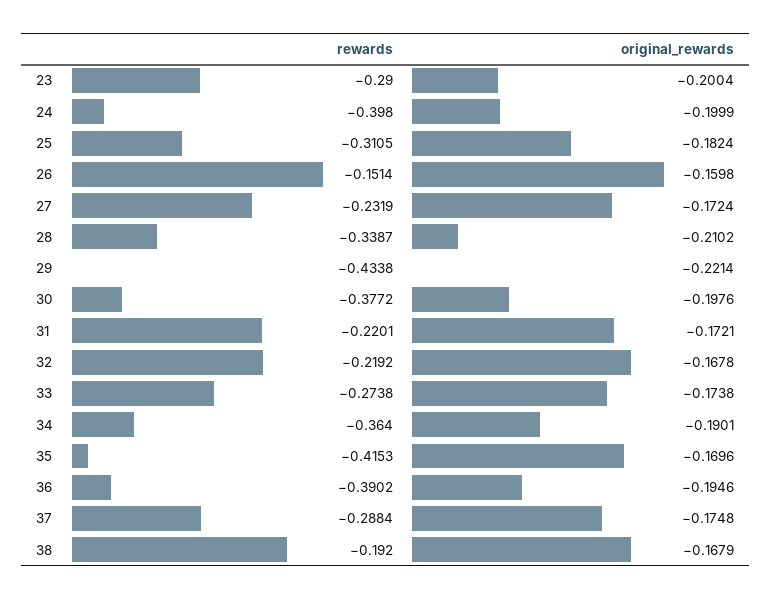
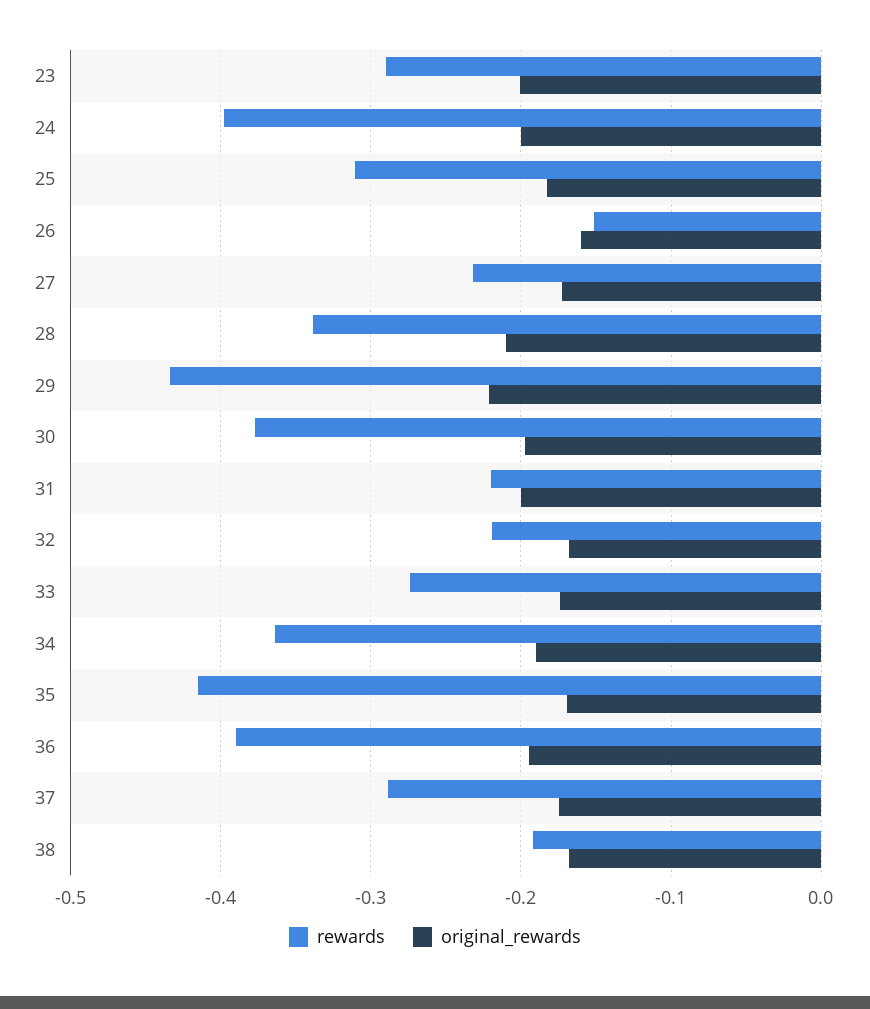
  {
    "rewards": {
      "23": -0.29,
      "24": -0.398,
      "25": -0.3105,
      "26": -0.1514,
      "27": -0.2319,
      "28": -0.3387,
      "29": -0.4338,
      "30": -0.3772,
      "31": -0.2201,
      "32": -0.2192,
      "33": -0.2738,
      "34": -0.364,
      "35": -0.4153,
      "36": -0.3902,
      "37": -0.2884,
      "38": -0.192
    },
    "original_rewards": {
      "23": -0.2004,
      "24": -0.1999,
      "25": -0.1824,
      "26": -0.1598,
      "27": -0.1724,
      "28": -0.2102,
      "29": -0.2214,
      "30": -0.1976,
-     "31": -0.1721,
+     "31": -0.2,
      "32": -0.1678,
      "33": -0.1738,
      "34": -0.1901,
      "35": -0.1696,
      "36": -0.1946,
      "37": -0.1748,
      "38": -0.1679
    }
  }

